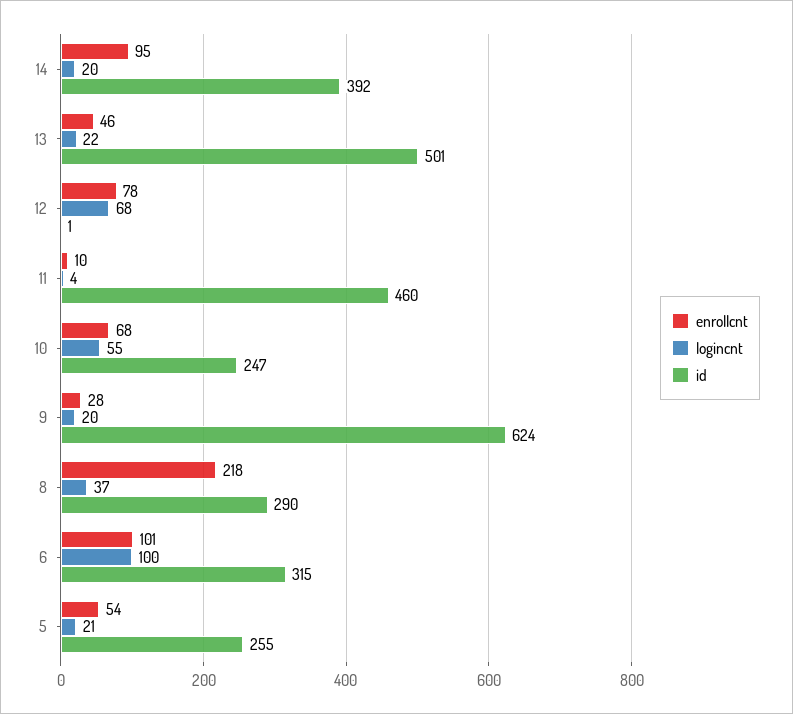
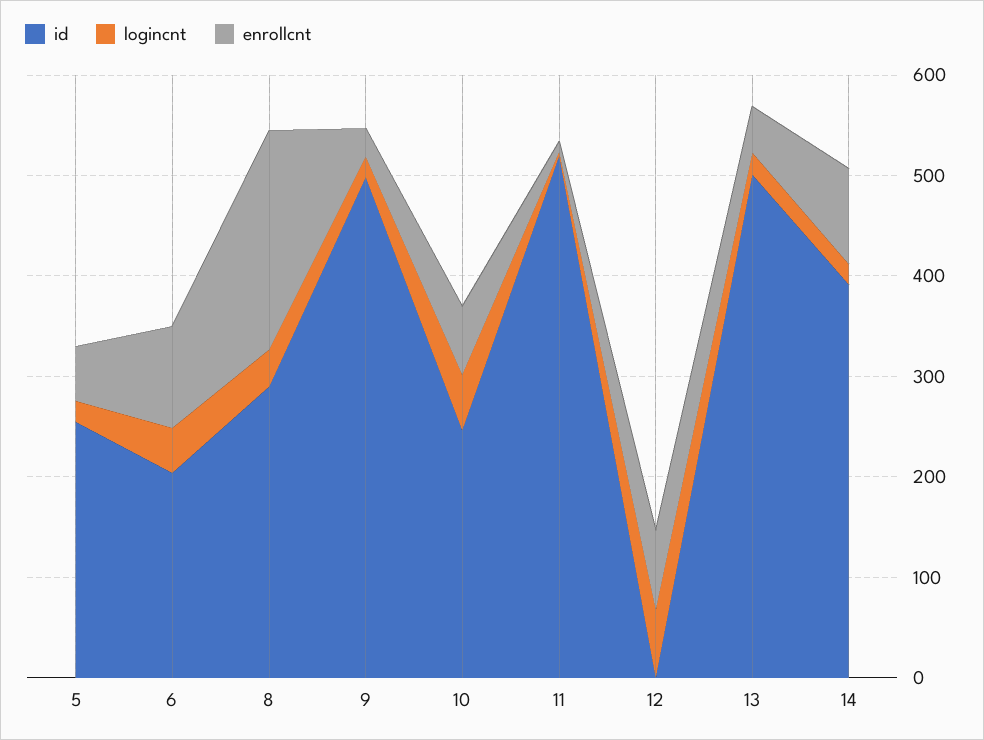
  {
    "enrollcnt": {
      "14": 95,
      "13": 46,
      "12": 78,
      "11": 10,
      "10": 68,
      "9": 28,
      "8": 218,
      "6": 101,
      "5": 54
    },
    "logincnt": {
      "14": 20,
      "13": 22,
      "12": 68,
      "11": 4,
      "10": 55,
      "9": 20,
      "8": 37,
-     "6": 100,
+     "6": 40,
      "5": 21
    },
    "id": {
      "14": 392,
      "13": 501,
      "12": 1,
-     "11": 460,
+     "11": 520,
      "10": 247,
-     "9": 624,
+     "9": 500,
      "8": 290,
-     "6": 315,
+     "6": 200,
      "5": 255
    }
  }

